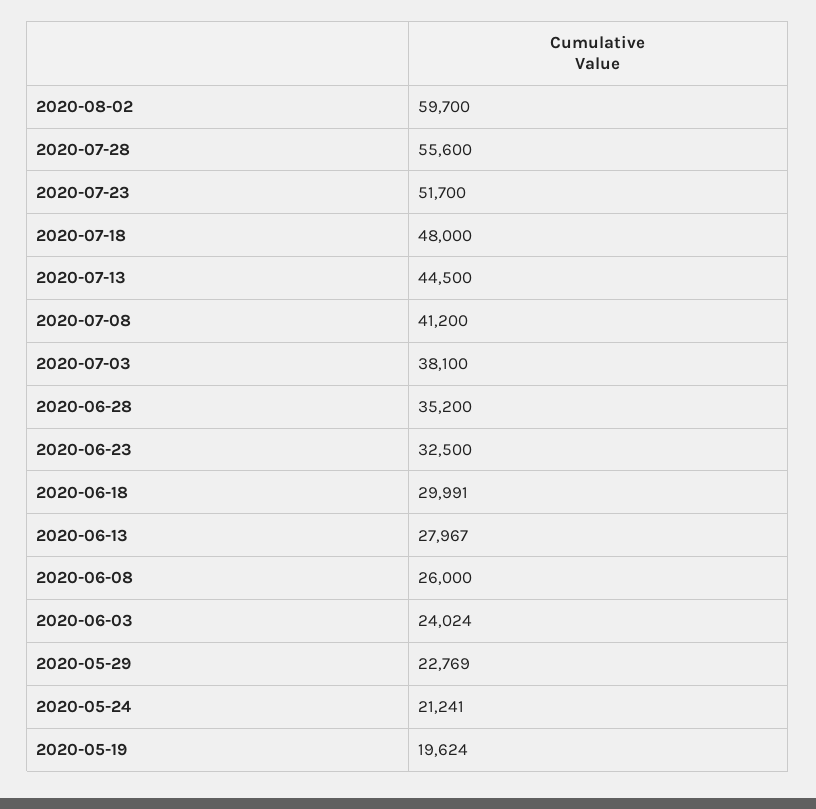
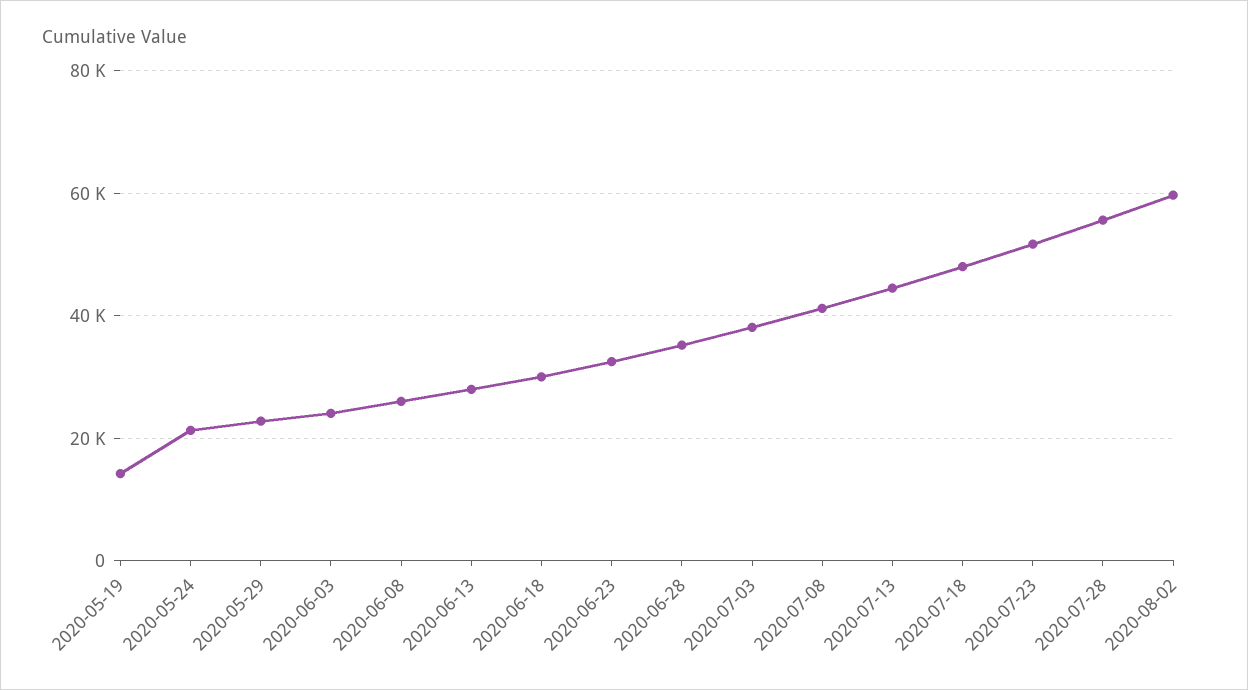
  {
    "2020-08-02": 59700,
    "2020-07-28": 55600,
    "2020-07-23": 51700,
    "2020-07-18": 48000,
    "2020-07-13": 44500,
    "2020-07-08": 41200,
    "2020-07-03": 38100,
    "2020-06-28": 35200,
    "2020-06-23": 32500,
    "2020-06-18": 29991,
    "2020-06-13": 27967,
    "2020-06-08": 26000,
    "2020-06-03": 24024,
    "2020-05-29": 22769,
    "2020-05-24": 21241,
-   "2020-05-19": 19624
+   "2020-05-19": 14000
  }

